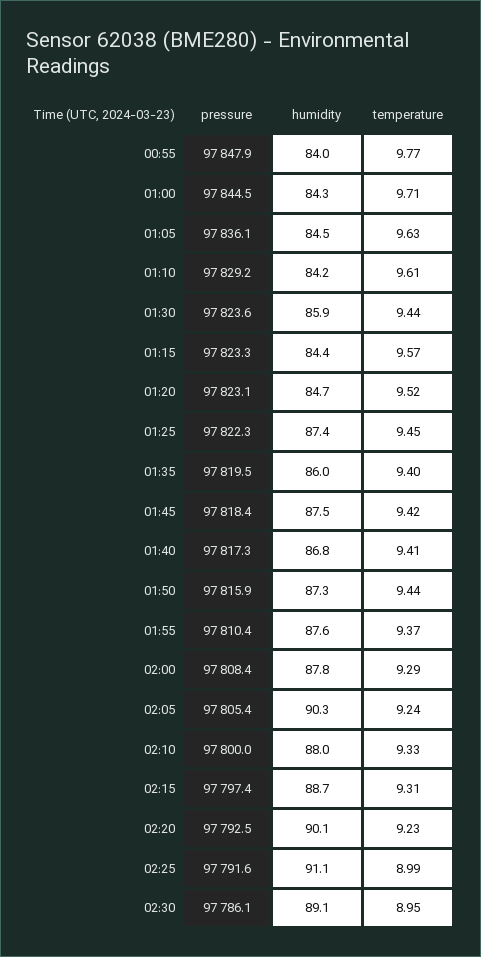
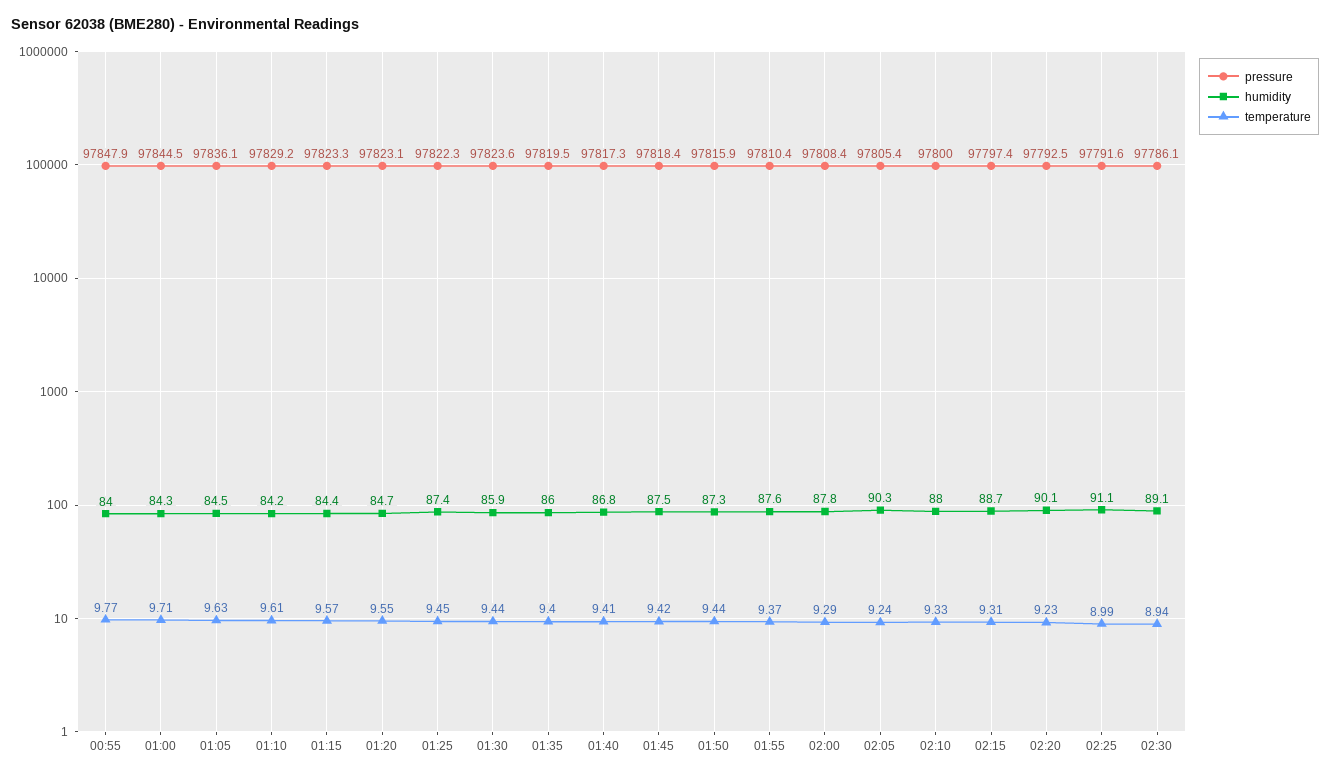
  {
    "pressure": {
      "00:55": 97847.9,
      "01:00": 97844.5,
      "01:05": 97836.1,
      "01:10": 97829.2,
      "01:30": 97823.6,
      "01:15": 97823.3,
      "01:20": 97823.1,
      "01:25": 97822.3,
      "01:35": 97819.5,
      "01:45": 97818.4,
      "01:40": 97817.3,
      "01:50": 97815.9,
      "01:55": 97810.4,
      "02:00": 97808.4,
      "02:05": 97805.4,
      "02:10": 97800,
      "02:15": 97797.4,
      "02:20": 97792.5,
      "02:25": 97791.6,
      "02:30": 97786.1
    },
    "humidity": {
      "00:55": 84,
      "01:00": 84.3,
      "01:05": 84.5,
      "01:10": 84.2,
      "01:30": 85.9,
      "01:15": 84.4,
      "01:20": 84.7,
      "01:25": 87.4,
      "01:35": 86,
      "01:45": 87.5,
      "01:40": 86.8,
      "01:50": 87.3,
      "01:55": 87.6,
      "02:00": 87.8,
      "02:05": 90.3,
      "02:10": 88,
      "02:15": 88.7,
      "02:20": 90.1,
      "02:25": 91.1,
      "02:30": 89.1
    },
    "temperature": {
      "00:55": 9.77,
      "01:00": 9.71,
      "01:05": 9.63,
      "01:10": 9.61,
      "01:30": 9.44,
      "01:15": 9.57,
-     "01:20": 9.52,
+     "01:20": 9.55,
      "01:25": 9.45,
      "01:35": 9.4,
      "01:45": 9.42,
      "01:40": 9.41,
      "01:50": 9.44,
      "01:55": 9.37,
      "02:00": 9.29,
      "02:05": 9.24,
      "02:10": 9.33,
      "02:15": 9.31,
      "02:20": 9.23,
      "02:25": 8.99,
-     "02:30": 8.95
+     "02:30": 8.94
    }
  }

